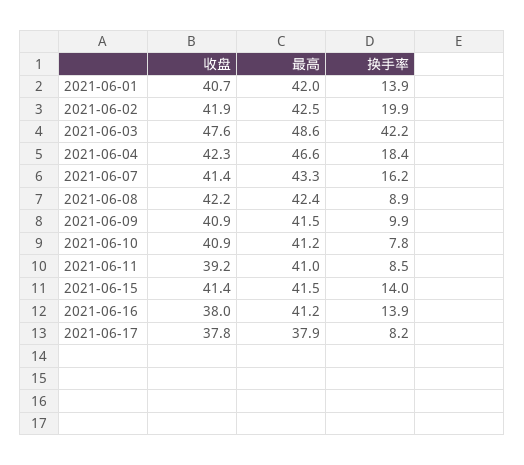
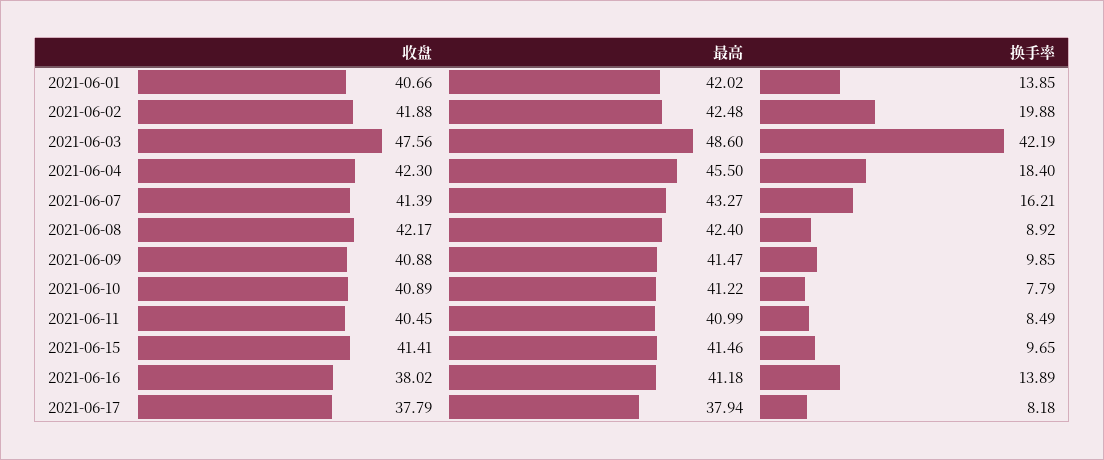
  {
    "收盘": {
      "2021-06-01": 40.66,
      "2021-06-02": 41.88,
      "2021-06-03": 47.56,
      "2021-06-04": 42.3,
      "2021-06-07": 41.39,
      "2021-06-08": 42.17,
      "2021-06-09": 40.88,
      "2021-06-10": 40.89,
-     "2021-06-11": 39.2,
+     "2021-06-11": 40.45,
      "2021-06-15": 41.41,
      "2021-06-16": 38.02,
      "2021-06-17": 37.79
    },
    "最高": {
      "2021-06-01": 42.02,
      "2021-06-02": 42.48,
      "2021-06-03": 48.6,
-     "2021-06-04": 46.6,
+     "2021-06-04": 45.5,
      "2021-06-07": 43.27,
      "2021-06-08": 42.4,
      "2021-06-09": 41.47,
      "2021-06-10": 41.22,
      "2021-06-11": 40.99,
      "2021-06-15": 41.46,
      "2021-06-16": 41.18,
      "2021-06-17": 37.94
    },
    "换手率": {
      "2021-06-01": 13.85,
      "2021-06-02": 19.88,
      "2021-06-03": 42.19,
      "2021-06-04": 18.4,
      "2021-06-07": 16.21,
      "2021-06-08": 8.92,
      "2021-06-09": 9.85,
      "2021-06-10": 7.79,
      "2021-06-11": 8.49,
-     "2021-06-15": 14,
+     "2021-06-15": 9.65,
      "2021-06-16": 13.89,
      "2021-06-17": 8.18
    }
  }

